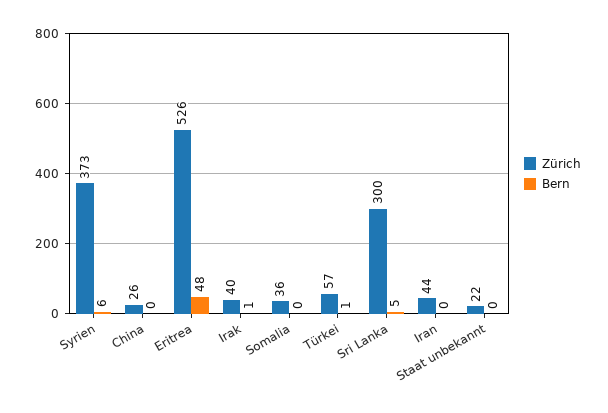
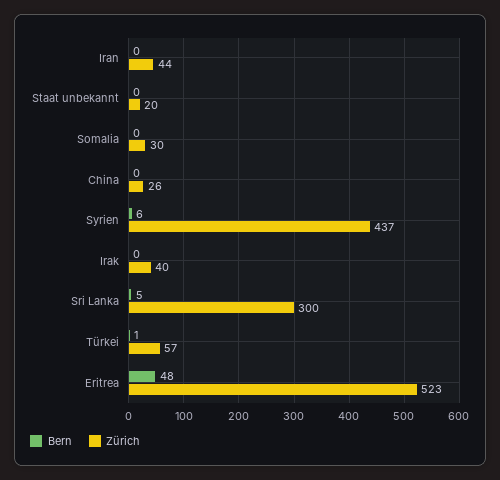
  {
    "Zürich": {
-     "Syrien": 373,
+     "Syrien": 437,
      "China": 26,
-     "Eritrea": 526,
+     "Eritrea": 523,
      "Irak": 40,
-     "Somalia": 36,
+     "Somalia": 30,
      "Türkei": 57,
      "Sri Lanka": 300,
      "Iran": 44,
-     "Staat unbekannt": 22
+     "Staat unbekannt": 20
    },
    "Bern": {
      "Syrien": 6,
      "China": 0,
      "Eritrea": 48,
-     "Irak": 1,
+     "Irak": 0,
      "Somalia": 0,
      "Türkei": 1,
      "Sri Lanka": 5,
      "Iran": 0,
      "Staat unbekannt": 0
    }
  }

